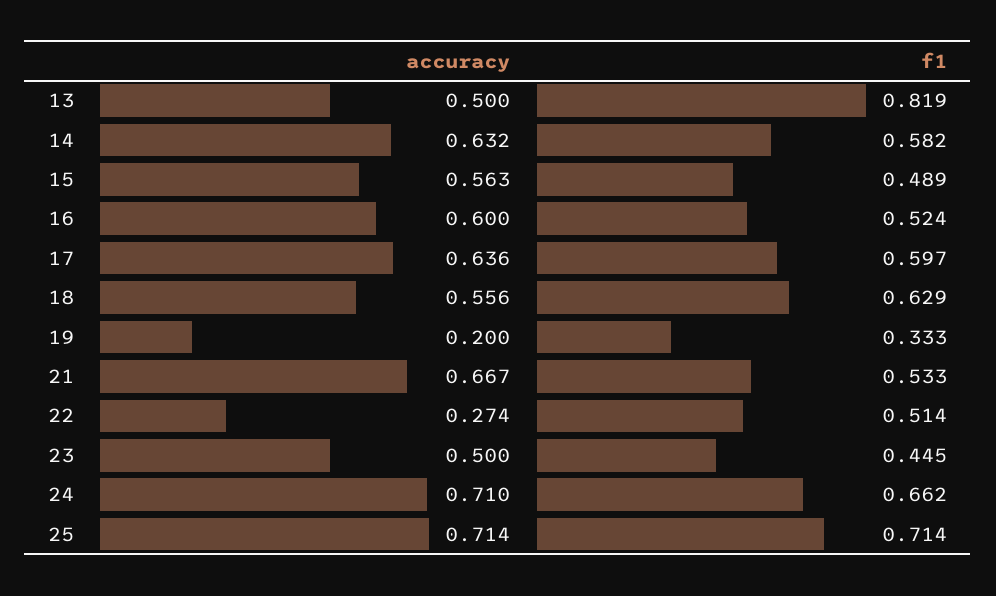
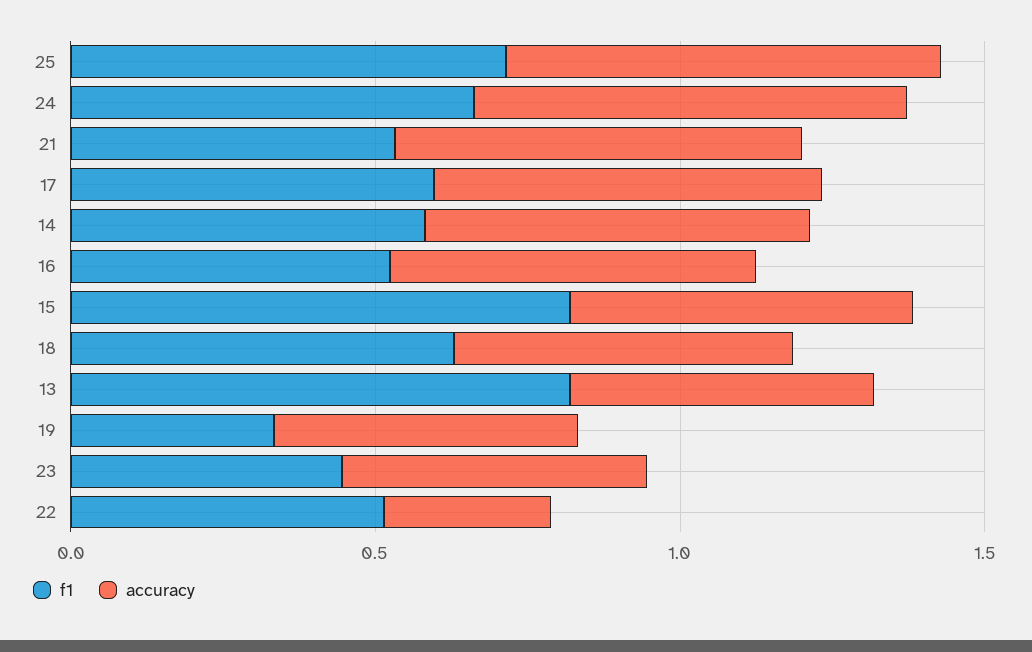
  {
    "accuracy": {
      "13": 0.5,
      "14": 0.632,
      "15": 0.563,
      "16": 0.6,
      "17": 0.636,
      "18": 0.556,
-     "19": 0.2,
+     "19": 0.5,
      "21": 0.667,
      "22": 0.274,
      "23": 0.5,
      "24": 0.71,
      "25": 0.714
    },
    "f1": {
      "13": 0.819,
      "14": 0.582,
-     "15": 0.489,
+     "15": 0.8,
      "16": 0.524,
      "17": 0.597,
      "18": 0.629,
      "19": 0.333,
      "21": 0.533,
      "22": 0.514,
      "23": 0.445,
      "24": 0.662,
      "25": 0.714
    }
  }

